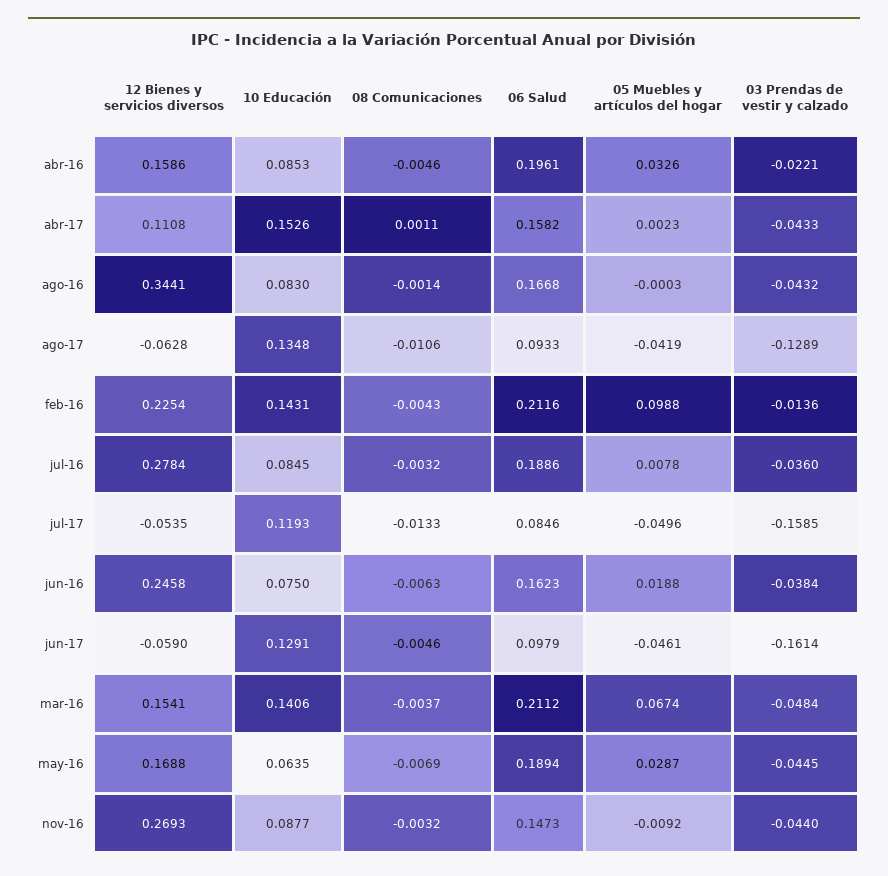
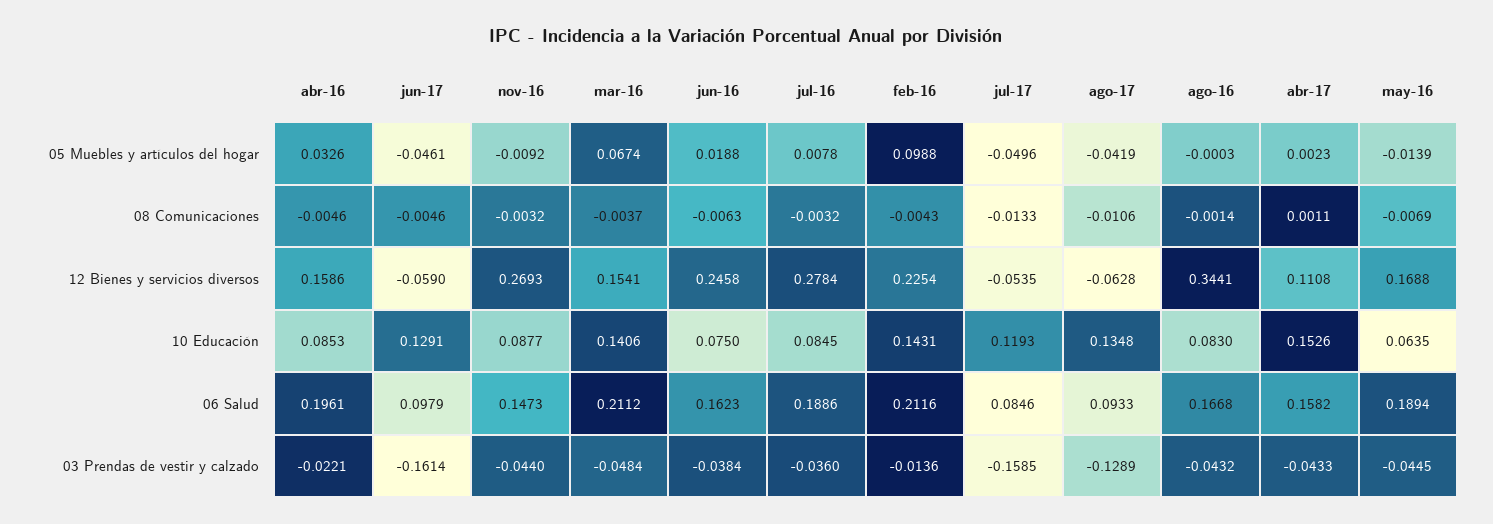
  {
    "12 Bienes y servicios diversos": {
      "abr-16": 0.1586,
      "abr-17": 0.1108,
      "ago-16": 0.3441,
      "ago-17": -0.0628,
      "feb-16": 0.2254,
      "jul-16": 0.2784,
      "jul-17": -0.0535,
      "jun-16": 0.2458,
      "jun-17": -0.059,
      "mar-16": 0.1541,
      "may-16": 0.1688,
      "nov-16": 0.2693
    },
    "10 Educación": {
      "abr-16": 0.0853,
      "abr-17": 0.1526,
      "ago-16": 0.083,
      "ago-17": 0.1348,
      "feb-16": 0.1431,
      "jul-16": 0.0845,
      "jul-17": 0.1193,
      "jun-16": 0.075,
      "jun-17": 0.1291,
      "mar-16": 0.1406,
      "may-16": 0.0635,
      "nov-16": 0.0877
    },
    "08 Comunicaciones": {
      "abr-16": -0.0046,
      "abr-17": 0.0011,
      "ago-16": -0.0014,
      "ago-17": -0.0106,
      "feb-16": -0.0043,
      "jul-16": -0.0032,
      "jul-17": -0.0133,
      "jun-16": -0.0063,
      "jun-17": -0.0046,
      "mar-16": -0.0037,
      "may-16": -0.0069,
      "nov-16": -0.0032
    },
    "06 Salud": {
      "abr-16": 0.1961,
      "abr-17": 0.1582,
      "ago-16": 0.1668,
      "ago-17": 0.0933,
      "feb-16": 0.2116,
      "jul-16": 0.1886,
      "jul-17": 0.0846,
      "jun-16": 0.1623,
      "jun-17": 0.0979,
      "mar-16": 0.2112,
      "may-16": 0.1894,
      "nov-16": 0.1473
    },
    "05 Muebles y artículos del hogar": {
      "abr-16": 0.0326,
      "abr-17": 0.0023,
      "ago-16": -0.0003,
      "ago-17": -0.0419,
      "feb-16": 0.0988,
      "jul-16": 0.0078,
      "jul-17": -0.0496,
      "jun-16": 0.0188,
      "jun-17": -0.0461,
      "mar-16": 0.0674,
-     "may-16": 0.0287,
+     "may-16": -0.0139,
      "nov-16": -0.0092
    },
    "03 Prendas de vestir y calzado": {
      "abr-16": -0.0221,
      "abr-17": -0.0433,
      "ago-16": -0.0432,
      "ago-17": -0.1289,
      "feb-16": -0.0136,
      "jul-16": -0.036,
      "jul-17": -0.1585,
      "jun-16": -0.0384,
      "jun-17": -0.1614,
      "mar-16": -0.0484,
      "may-16": -0.0445,
      "nov-16": -0.044
    }
  }

